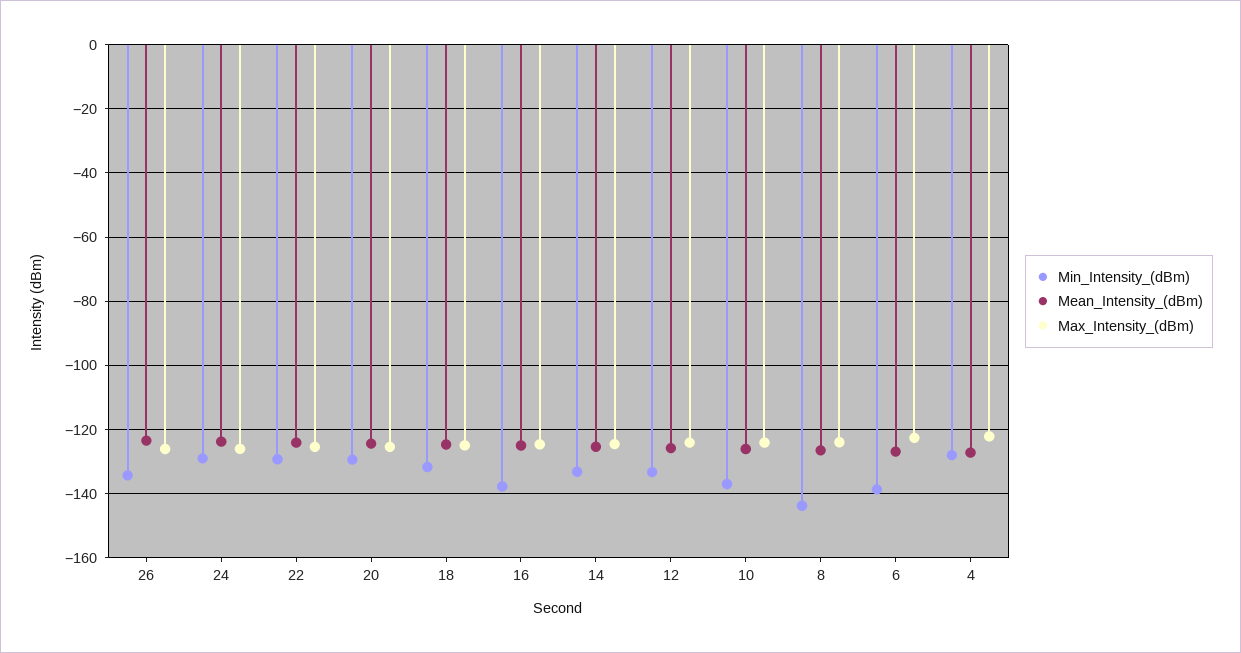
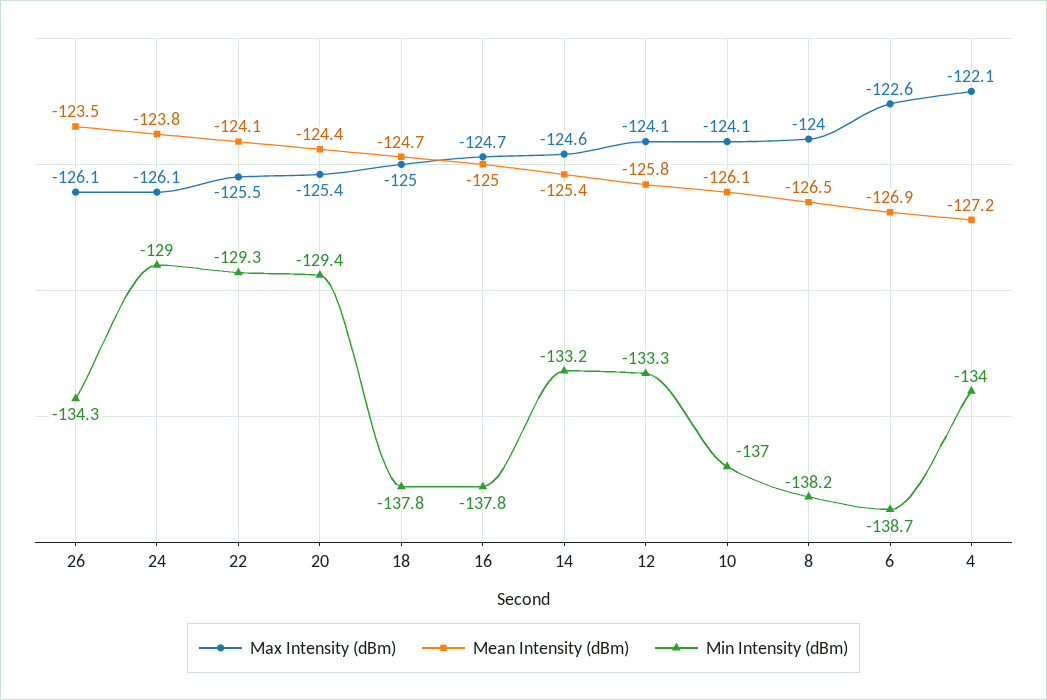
  {
    "Min_Intensity_(dBm)": {
      "26": -134.3,
      "24": -129,
      "22": -129.3,
      "20": -129.4,
-     "18": -132,
+     "18": -137.8,
      "16": -137.8,
      "14": -133.2,
      "12": -133.3,
      "10": -137,
-     "8": -144,
+     "8": -138.2,
      "6": -138.7,
-     "4": -128
+     "4": -134
    },
    "Mean_Intensity_(dBm)": {
      "26": -123.5,
      "24": -123.8,
      "22": -124.1,
      "20": -124.4,
      "18": -124.7,
      "16": -125,
      "14": -125.4,
      "12": -125.8,
      "10": -126.1,
      "8": -126.5,
      "6": -126.9,
      "4": -127.2
    },
    "Max_Intensity_(dBm)": {
      "26": -126.1,
      "24": -126.1,
      "22": -125.5,
      "20": -125.4,
      "18": -125,
      "16": -124.7,
      "14": -124.6,
      "12": -124.1,
      "10": -124.1,
      "8": -124,
      "6": -122.6,
      "4": -122.1
    }
  }

